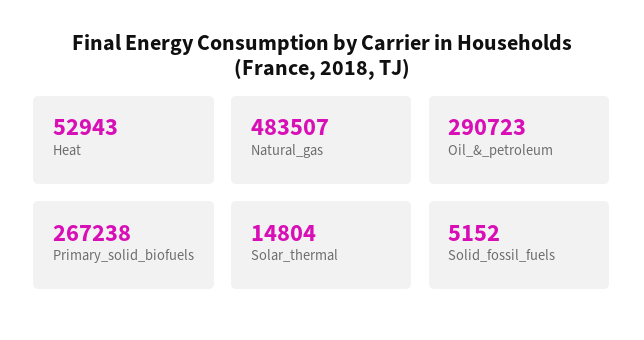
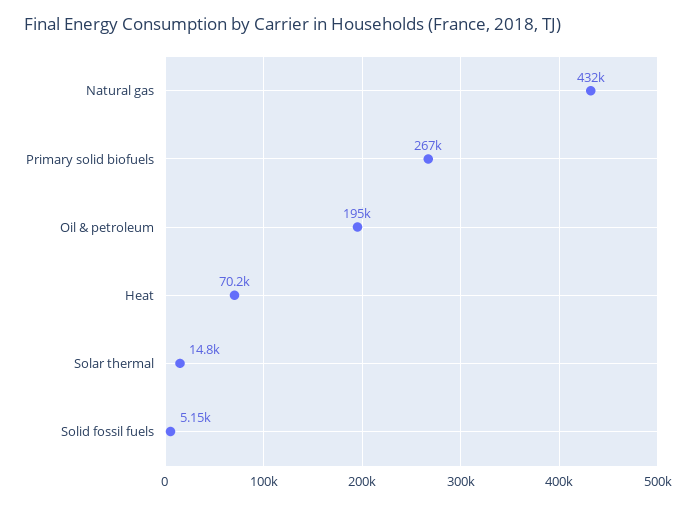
  {
-   "Heat": 52943,
+   "Heat": 70200,
-   "Natural_gas": 483507,
+   "Natural_gas": 432000,
-   "Oil_&_petroleum": 290723,
+   "Oil_&_petroleum": 195000,
    "Primary_solid_biofuels": 267238,
    "Solar_thermal": 14804,
    "Solid_fossil_fuels": 5152
  }

